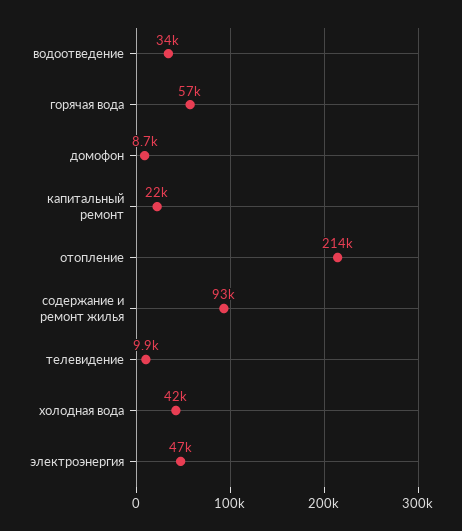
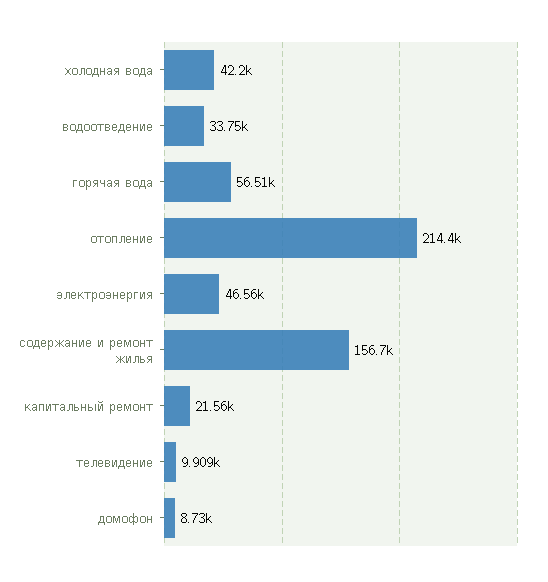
  {
    "водоотведение": 33750,
    "горячая вода": 56510,
    "домофон": 8730,
    "капитальный ремонт": 21560,
    "отопление": 214400,
-   "содержание и ремонт жилья": 93000,
+   "содержание и ремонт жилья": 156700,
    "телевидение": 9909,
    "холодная вода": 42200,
    "электроэнергия": 46560
  }

